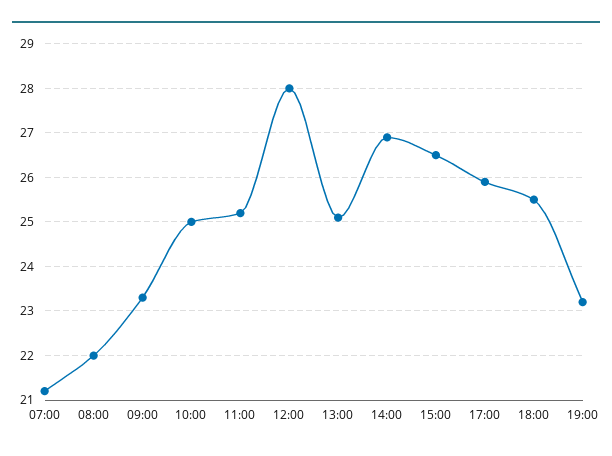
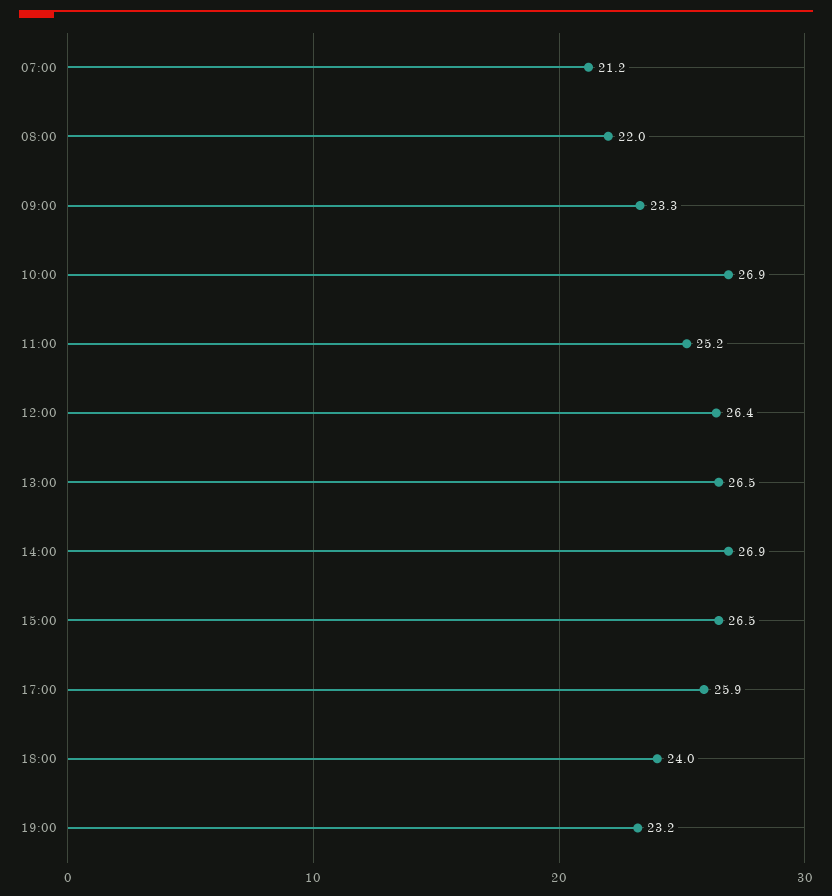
  {
    "07:00": 21.2,
    "08:00": 22,
    "09:00": 23.3,
-   "10:00": 25,
+   "10:00": 26.9,
    "11:00": 25.2,
-   "12:00": 28,
+   "12:00": 26.4,
-   "13:00": 25,
+   "13:00": 26.5,
    "14:00": 26.9,
    "15:00": 26.5,
    "17:00": 25.9,
-   "18:00": 25.5,
+   "18:00": 24,
    "19:00": 23.2
  }

